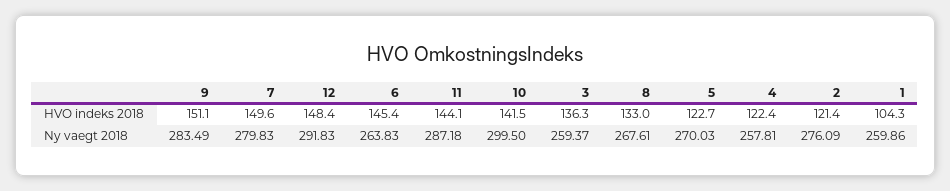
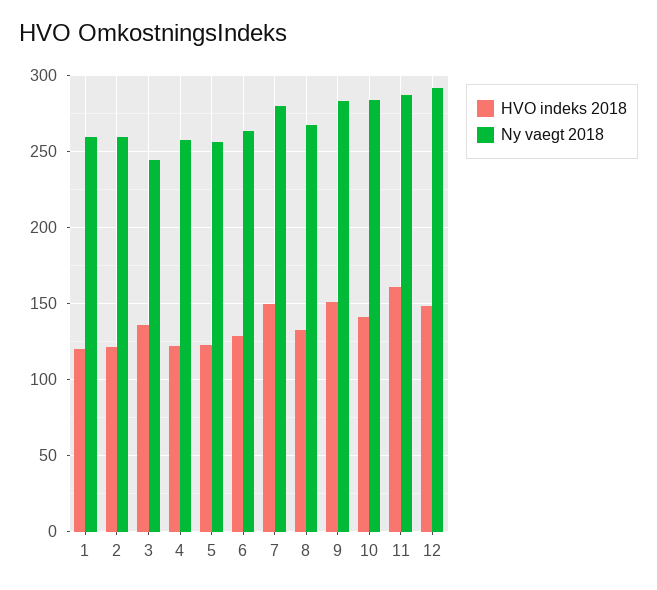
  {
    "HVO indeks 2018": {
      "9": 151.1,
      "7": 149.6,
      "12": 148.4,
-     "6": 145.4,
+     "6": 130,
-     "11": 144.1,
+     "11": 160,
      "10": 141.5,
      "3": 136.3,
      "8": 133,
      "5": 122.7,
      "4": 122.4,
      "2": 121.4,
-     "1": 104.3
+     "1": 120
    },
    "Ny vaegt 2018": {
      "9": 283.49,
      "7": 279.83,
      "12": 291.83,
      "6": 263.83,
      "11": 287.18,
-     "10": 299.5,
+     "10": 285,
-     "3": 259.37,
+     "3": 245,
      "8": 267.61,
-     "5": 270.03,
+     "5": 255,
      "4": 257.81,
-     "2": 276.09,
+     "2": 260,
      "1": 259.86
    }
  }

